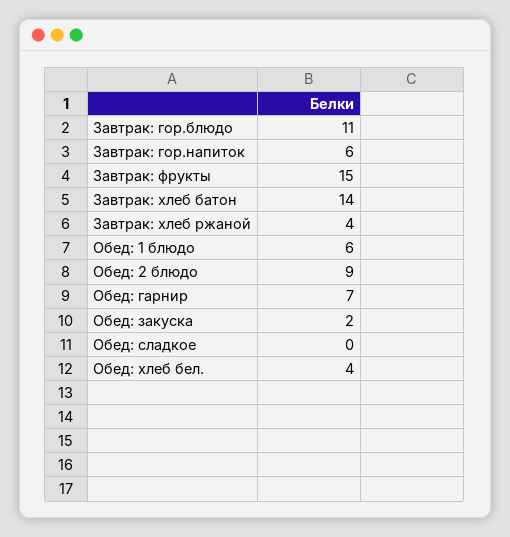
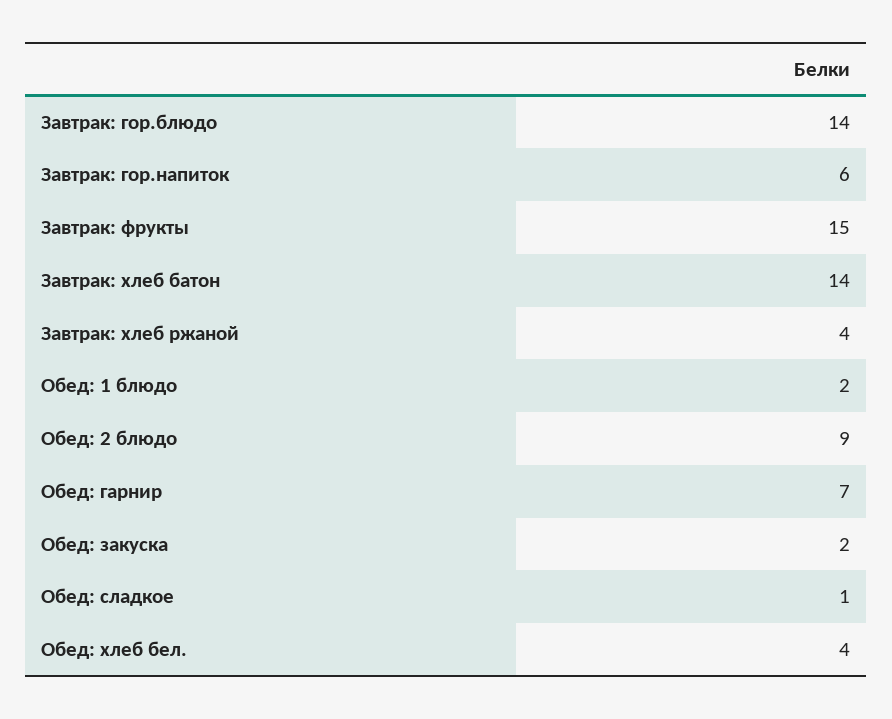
  {
-   "Завтрак: гор.блюдо": 11,
+   "Завтрак: гор.блюдо": 14,
    "Завтрак: гор.напиток": 6,
    "Завтрак: фрукты": 15,
    "Завтрак: хлеб батон": 14,
    "Завтрак: хлеб ржаной": 4,
-   "Обед: 1 блюдо": 6,
+   "Обед: 1 блюдо": 2,
    "Обед: 2 блюдо": 9,
    "Обед: гарнир": 7,
    "Обед: закуска": 2,
-   "Обед: сладкое": 0,
+   "Обед: сладкое": 1,
    "Обед: хлеб бел.": 4
  }

